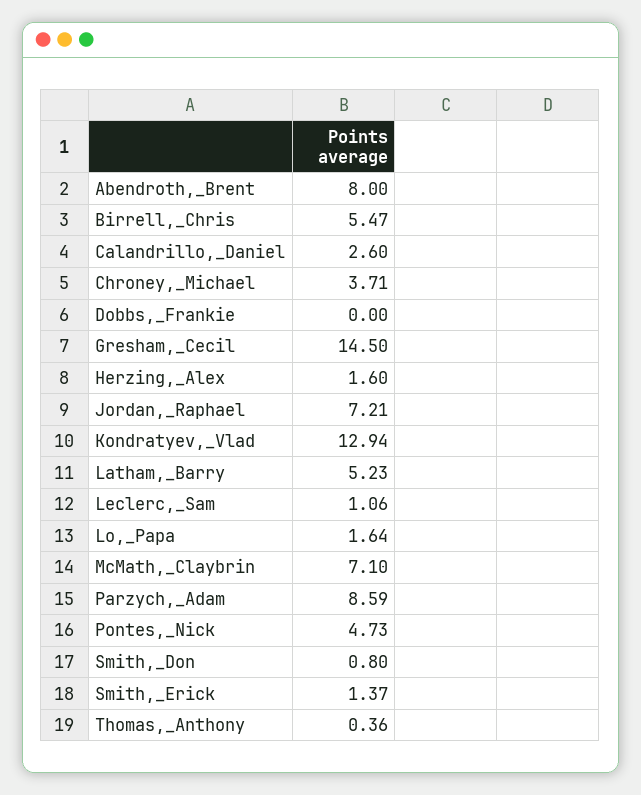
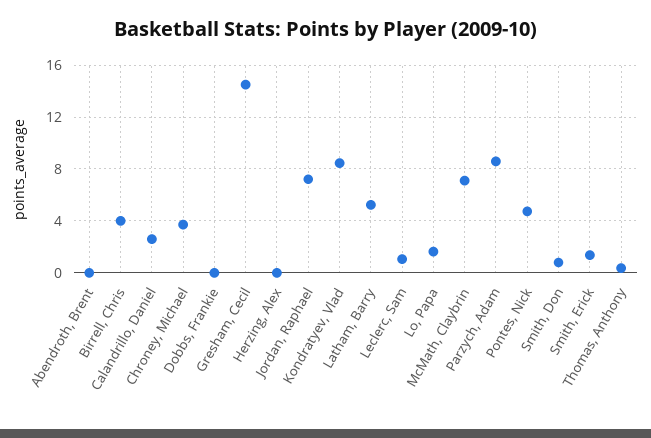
  {
-   "Abendroth,_Brent": 8,
+   "Abendroth,_Brent": 0,
-   "Birrell,_Chris": 5.47,
+   "Birrell,_Chris": 4,
    "Calandrillo,_Daniel": 2.6,
    "Chroney,_Michael": 3.71,
    "Dobbs,_Frankie": 0,
    "Gresham,_Cecil": 14.5,
-   "Herzing,_Alex": 1.6,
+   "Herzing,_Alex": 0,
    "Jordan,_Raphael": 7.21,
-   "Kondratyev,_Vlad": 12.94,
+   "Kondratyev,_Vlad": 8.5,
    "Latham,_Barry": 5.23,
    "Leclerc,_Sam": 1.06,
    "Lo,_Papa": 1.64,
    "McMath,_Claybrin": 7.1,
    "Parzych,_Adam": 8.59,
    "Pontes,_Nick": 4.73,
    "Smith,_Don": 0.8,
    "Smith,_Erick": 1.37,
    "Thomas,_Anthony": 0.36
  }

